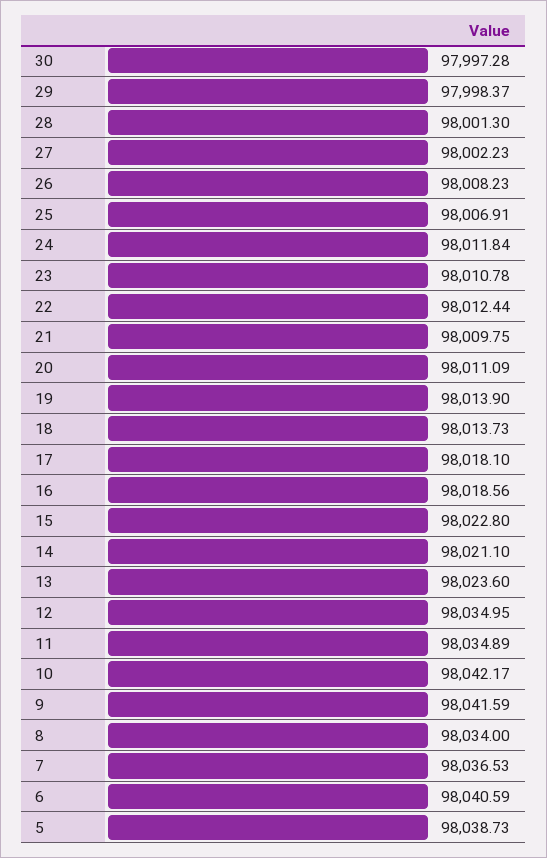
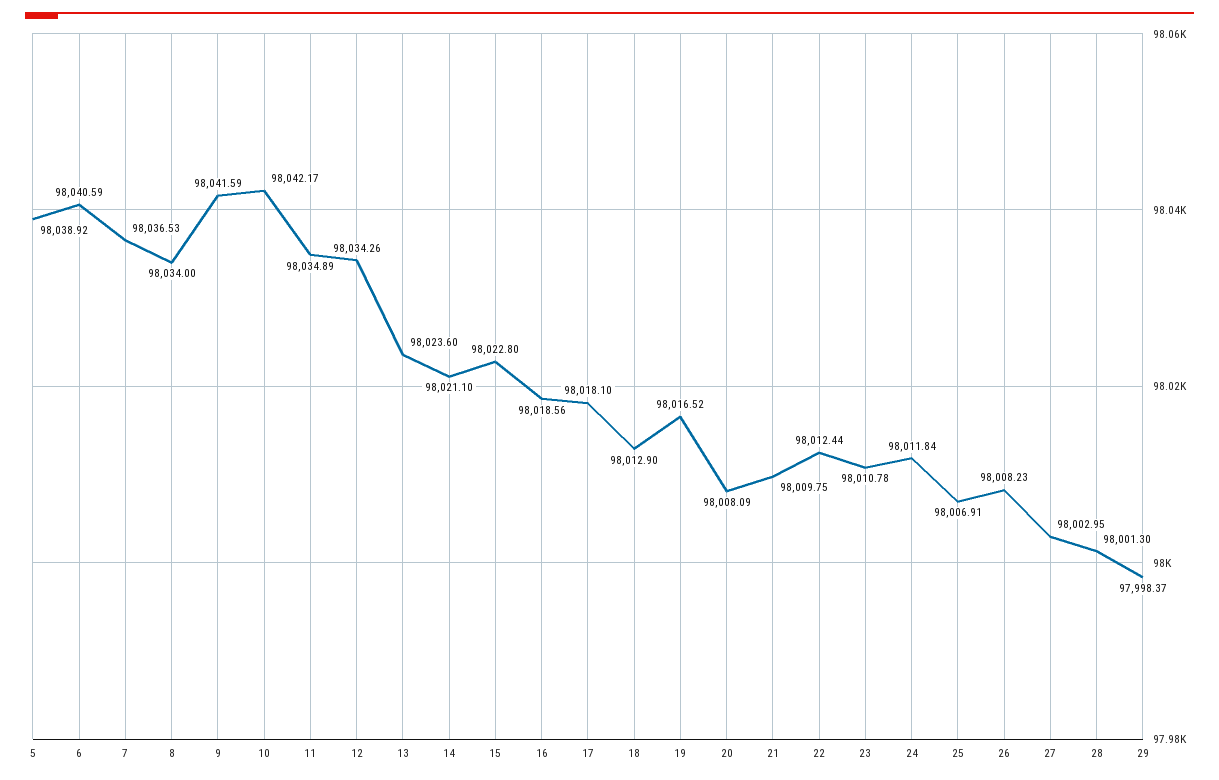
  {
-   "30": 97997.28,
    "29": 97998.37,
    "28": 98001.3,
-   "27": 98002.23,
+   "27": 98002.95,
    "26": 98008.23,
    "25": 98006.91,
    "24": 98011.84,
    "23": 98010.78,
    "22": 98012.44,
    "21": 98009.75,
-   "20": 98011.09,
+   "20": 98008.09,
-   "19": 98013.9,
+   "19": 98016.52,
-   "18": 98013.73,
+   "18": 98012.9,
    "17": 98018.1,
    "16": 98018.56,
    "15": 98022.8,
    "14": 98021.1,
    "13": 98023.6,
-   "12": 98034.95,
+   "12": 98034.26,
    "11": 98034.89,
    "10": 98042.17,
    "9": 98041.59,
    "8": 98034,
    "7": 98036.53,
    "6": 98040.59,
-   "5": 98038.73
+   "5": 98038.92
  }

